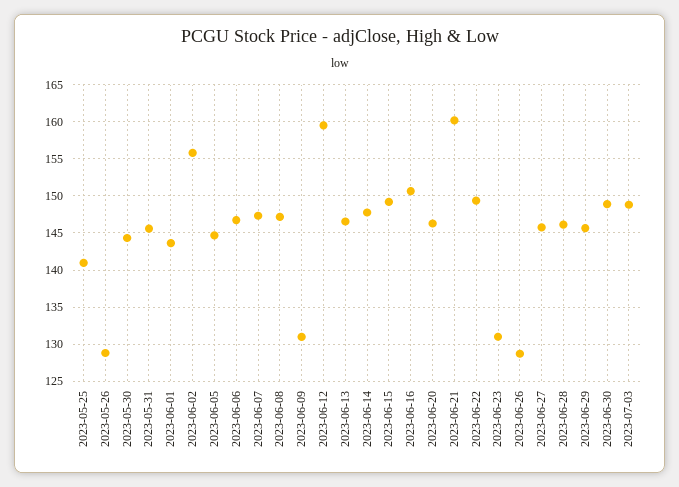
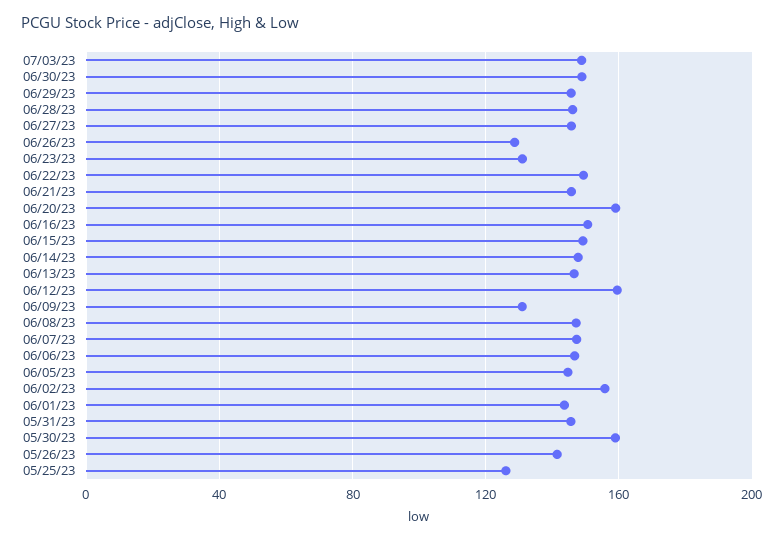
  {
-   "2023-05-25": 141,
+   "2023-05-25": 125,
-   "2023-05-26": 129,
+   "2023-05-26": 140,
-   "2023-05-30": 144,
+   "2023-05-30": 160,
    "2023-05-31": 146,
    "2023-06-01": 144,
    "2023-06-02": 156,
    "2023-06-05": 145,
    "2023-06-06": 147,
    "2023-06-07": 147,
    "2023-06-08": 147,
    "2023-06-09": 131,
    "2023-06-12": 160,
    "2023-06-13": 147,
    "2023-06-14": 148,
    "2023-06-15": 149,
    "2023-06-16": 151,
-   "2023-06-20": 146,
+   "2023-06-20": 160,
-   "2023-06-21": 160,
+   "2023-06-21": 145,
    "2023-06-22": 149,
    "2023-06-23": 131,
    "2023-06-26": 129,
    "2023-06-27": 146,
    "2023-06-28": 146,
    "2023-06-29": 146,
    "2023-06-30": 149,
    "2023-07-03": 149
  }

